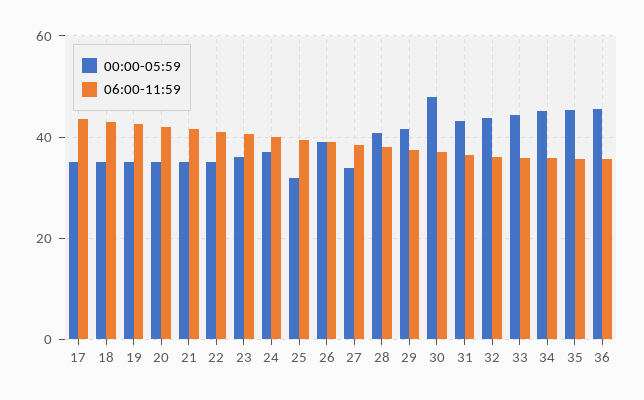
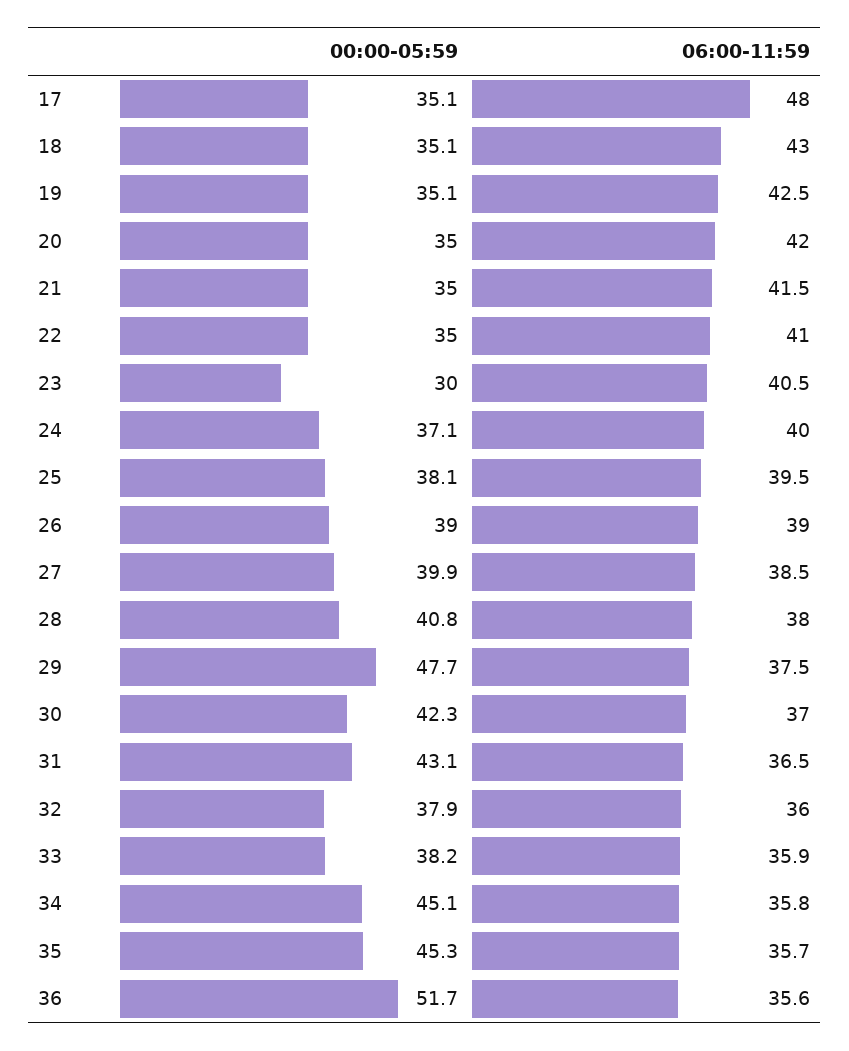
  {
    "00:00-05:59": {
      "17": 35.1,
      "18": 35.1,
      "19": 35.1,
      "20": 35,
      "21": 35,
      "22": 35,
-     "23": 36,
+     "23": 30,
      "24": 37.1,
-     "25": 32,
+     "25": 38.1,
      "26": 39,
-     "27": 34,
+     "27": 39.9,
      "28": 40.8,
-     "29": 42,
+     "29": 47.7,
-     "30": 48,
+     "30": 42.3,
      "31": 43.1,
-     "32": 44,
+     "32": 37.9,
-     "33": 44,
+     "33": 38.2,
      "34": 45.1,
      "35": 45.3,
-     "36": 46
+     "36": 51.7
    },
    "06:00-11:59": {
-     "17": 44,
+     "17": 48,
      "18": 43,
      "19": 42.5,
      "20": 42,
      "21": 41.5,
      "22": 41,
      "23": 40.5,
      "24": 40,
      "25": 39.5,
      "26": 39,
      "27": 38.5,
      "28": 38,
      "29": 37.5,
      "30": 37,
      "31": 36.5,
      "32": 36,
      "33": 35.9,
      "34": 35.8,
      "35": 35.7,
      "36": 35.6
    }
  }

